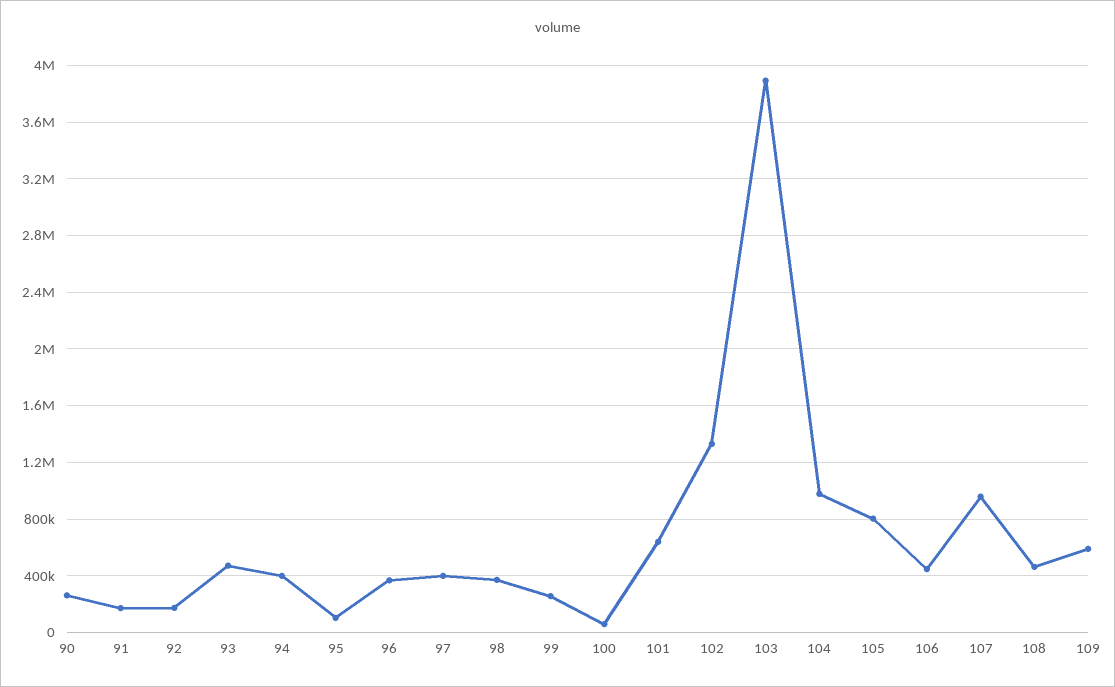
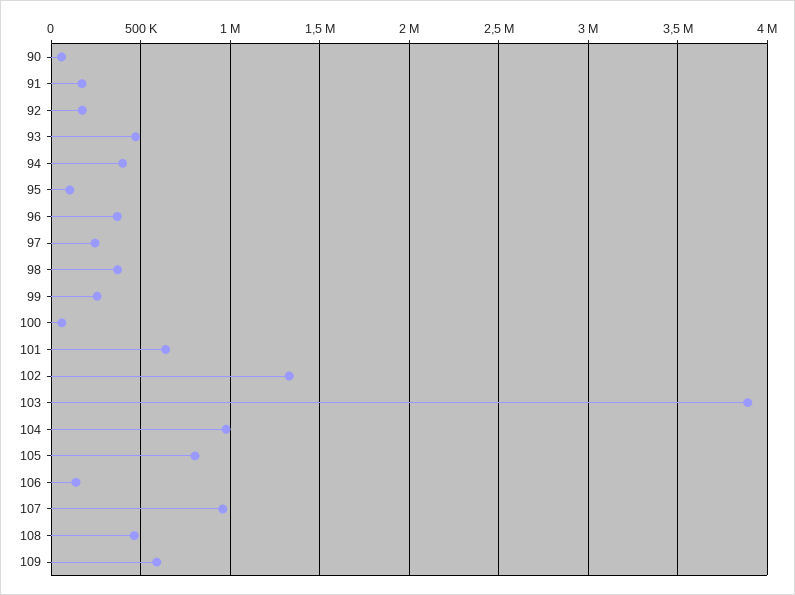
  {
-   "90": 250000,
+   "90": 50000,
    "91": 150000,
    "92": 150000,
    "93": 450000,
    "94": 400000,
    "95": 100000,
    "96": 350000,
-   "97": 400000,
+   "97": 250000,
    "98": 350000,
    "99": 250000,
    "100": 50000,
    "101": 650000,
    "102": 1350000,
    "103": 3900000,
    "104": 1000000,
    "105": 800000,
-   "106": 450000,
+   "106": 150000,
    "107": 950000,
    "108": 450000,
    "109": 600000
  }

